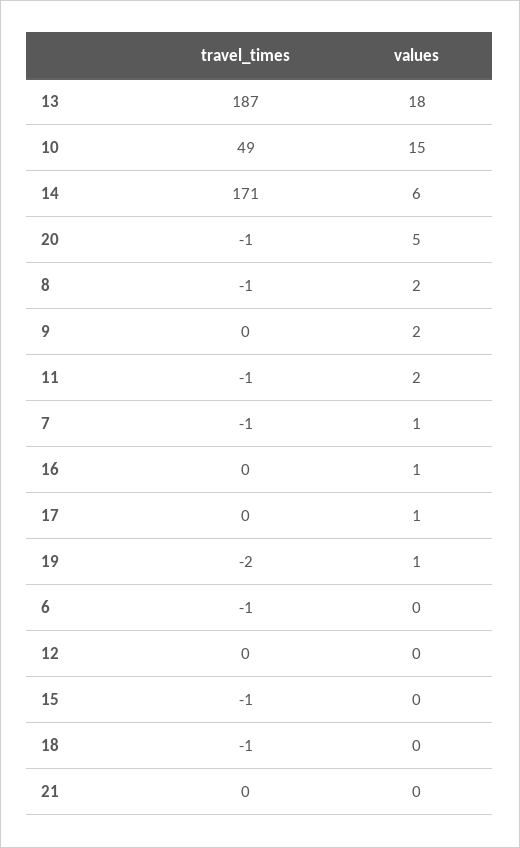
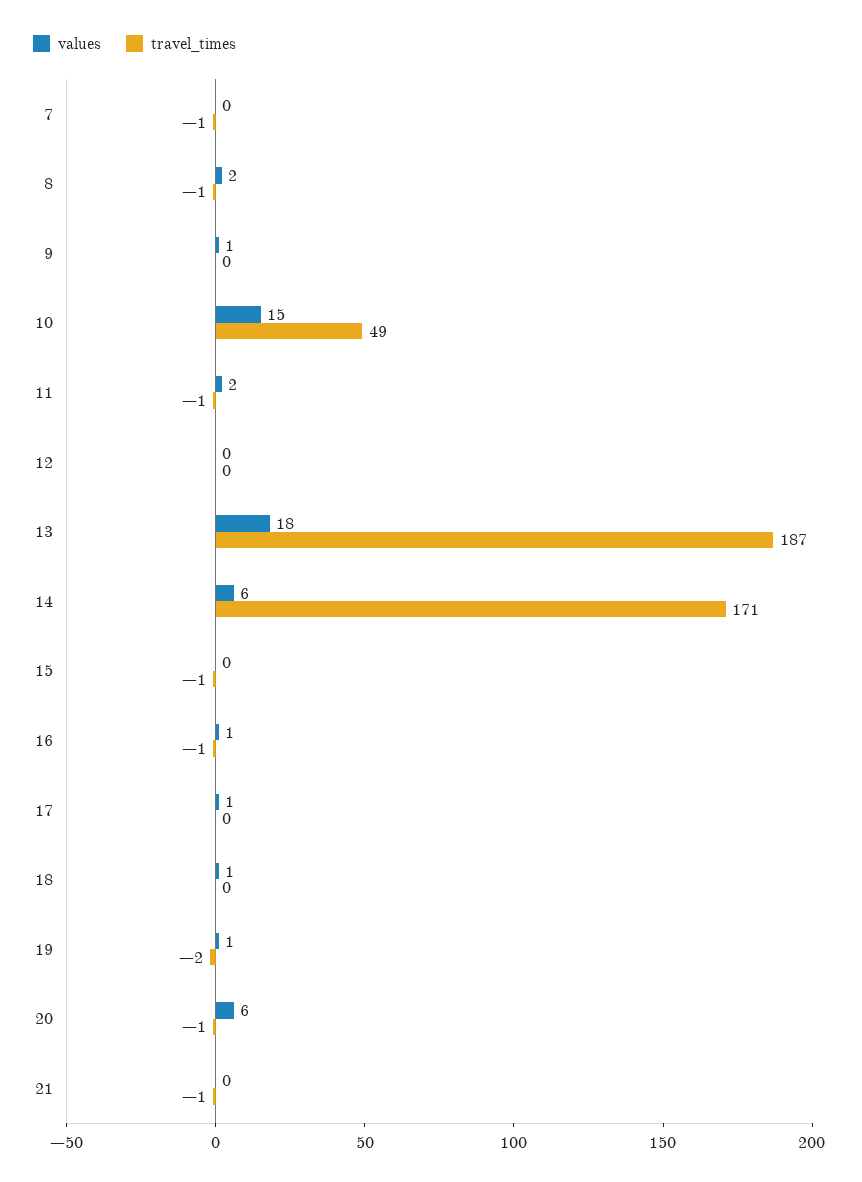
  {
    "travel_times": {
      "13": 187,
      "10": 49,
      "14": 171,
      "20": -1,
      "8": -1,
      "9": 0,
      "11": -1,
      "7": -1,
-     "16": 0,
+     "16": -1,
      "17": 0,
      "19": -2,
-     "6": -1,
      "12": 0,
      "15": -1,
-     "18": -1,
+     "18": 0,
-     "21": 0
+     "21": -1
    },
    "values": {
      "13": 18,
      "10": 15,
      "14": 6,
-     "20": 5,
+     "20": 6,
      "8": 2,
-     "9": 2,
+     "9": 1,
      "11": 2,
-     "7": 1,
+     "7": 0,
      "16": 1,
      "17": 1,
      "19": 1,
-     "6": 0,
      "12": 0,
      "15": 0,
-     "18": 0,
+     "18": 1,
      "21": 0
    }
  }

